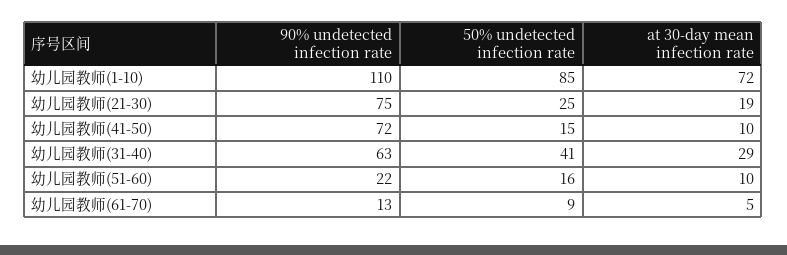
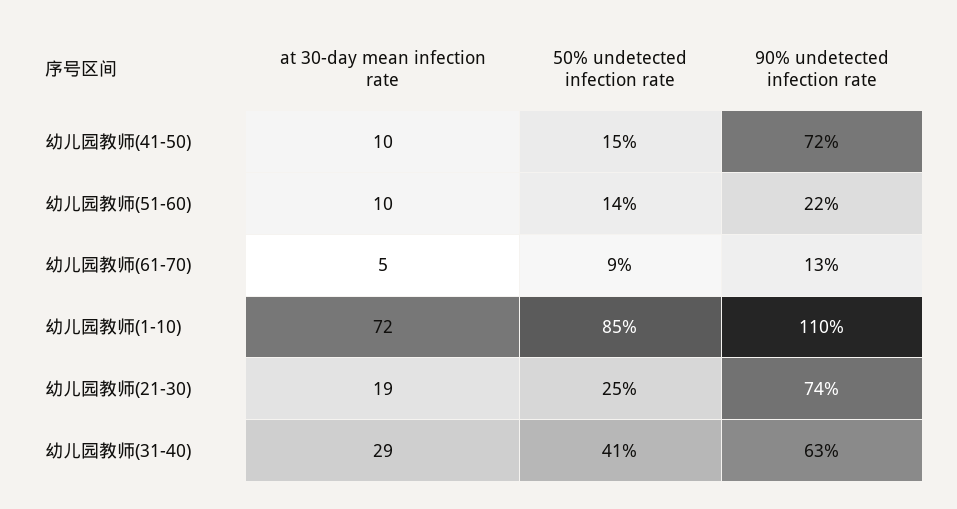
  {
    "90% undetected infection rate": {
      "幼儿园教师(1-10)": 110,
-     "幼儿园教师(21-30)": 75,
+     "幼儿园教师(21-30)": 74,
      "幼儿园教师(41-50)": 72,
      "幼儿园教师(31-40)": 63,
      "幼儿园教师(51-60)": 22,
      "幼儿园教师(61-70)": 13
    },
    "50% undetected infection rate": {
      "幼儿园教师(1-10)": 85,
      "幼儿园教师(21-30)": 25,
      "幼儿园教师(41-50)": 15,
      "幼儿园教师(31-40)": 41,
-     "幼儿园教师(51-60)": 16,
+     "幼儿园教师(51-60)": 14,
      "幼儿园教师(61-70)": 9
    },
    "at 30-day mean infection rate": {
      "幼儿园教师(1-10)": 72,
      "幼儿园教师(21-30)": 19,
      "幼儿园教师(41-50)": 10,
      "幼儿园教师(31-40)": 29,
      "幼儿园教师(51-60)": 10,
      "幼儿园教师(61-70)": 5
    }
  }

